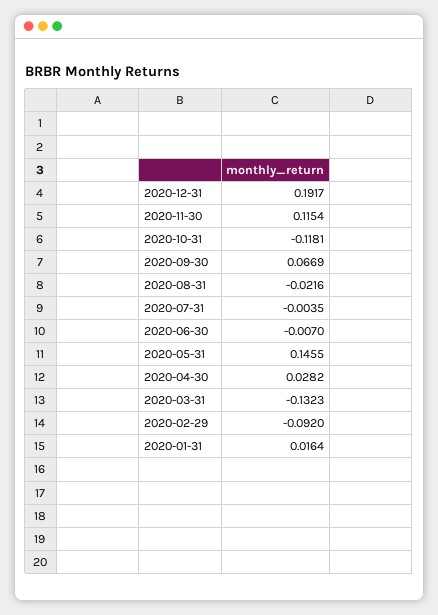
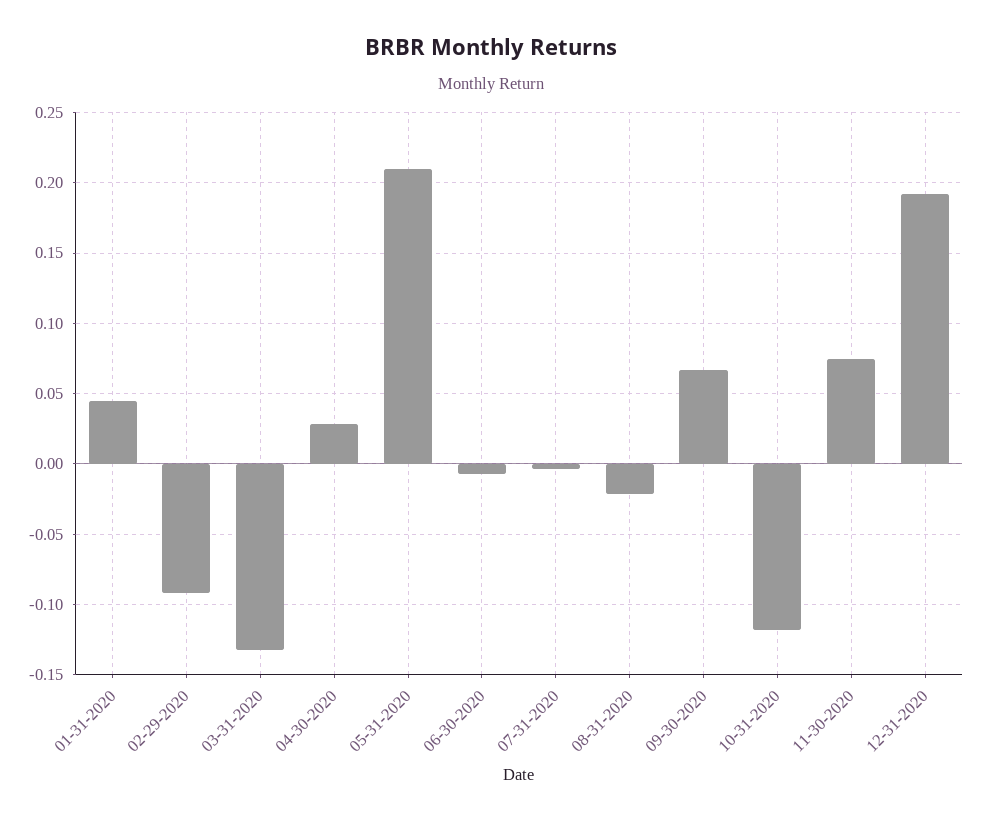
  {
    "2020-12-31": 0.1917,
-   "2020-11-30": 0.1154,
+   "2020-11-30": 0.075,
    "2020-10-31": -0.1181,
    "2020-09-30": 0.0669,
    "2020-08-31": -0.0216,
    "2020-07-31": -0.0035,
    "2020-06-30": -0.007,
-   "2020-05-31": 0.1455,
+   "2020-05-31": 0.21,
    "2020-04-30": 0.0282,
    "2020-03-31": -0.1323,
    "2020-02-29": -0.092,
-   "2020-01-31": 0.0164
+   "2020-01-31": 0.045
  }

